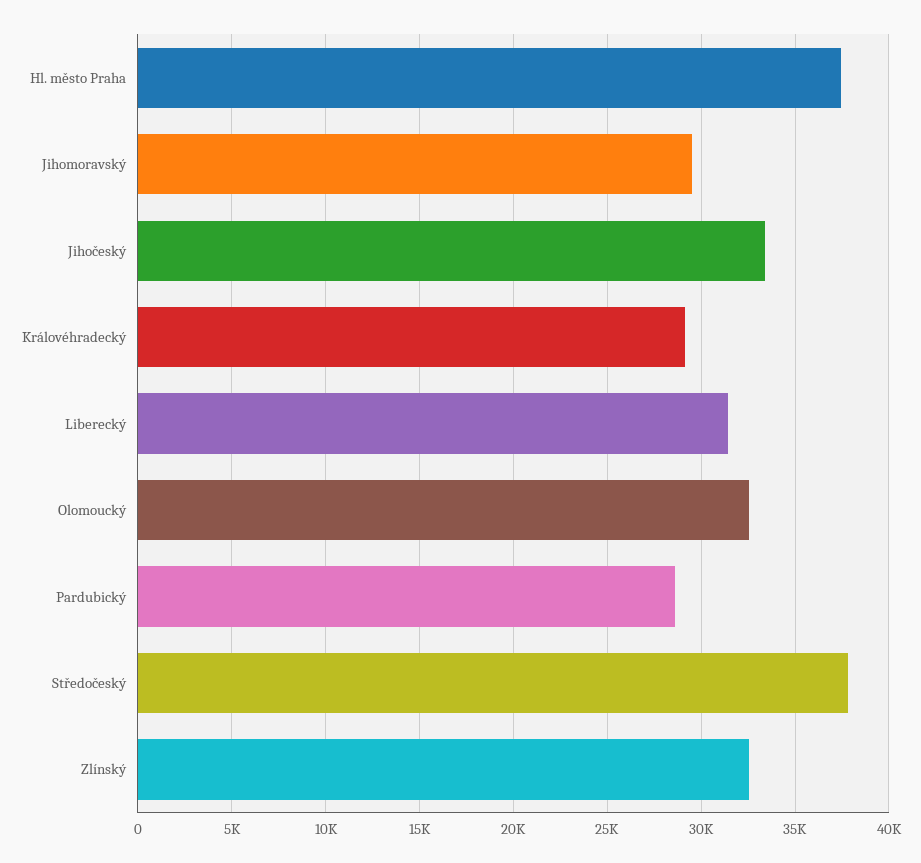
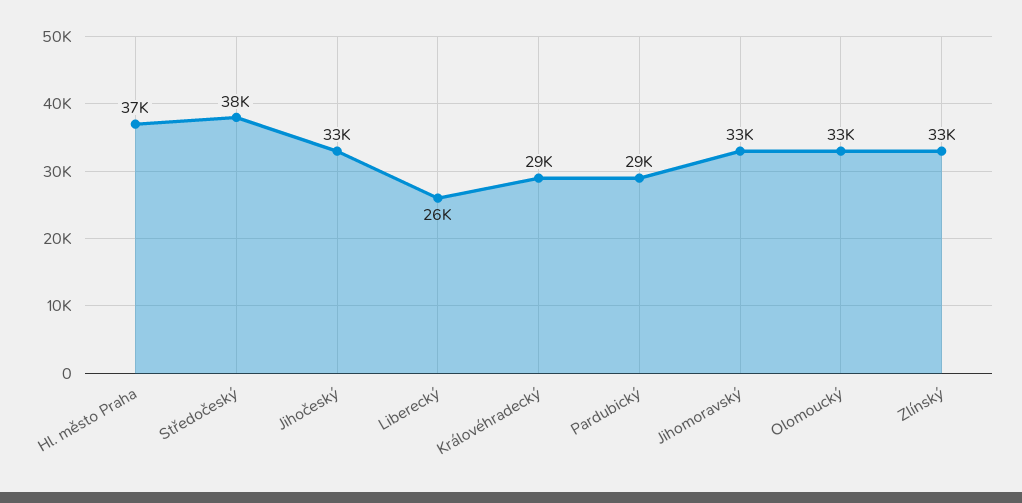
  {
    "Hl. město Praha": 37000,
-   "Jihomoravský": 29500,
+   "Jihomoravský": 33000,
    "Jihočeský": 33000,
    "Královéhradecký": 29000,
-   "Liberecký": 31500,
+   "Liberecký": 26000,
    "Olomoucký": 33000,
    "Pardubický": 29000,
    "Středočeský": 38000,
    "Zlínský": 33000
  }

